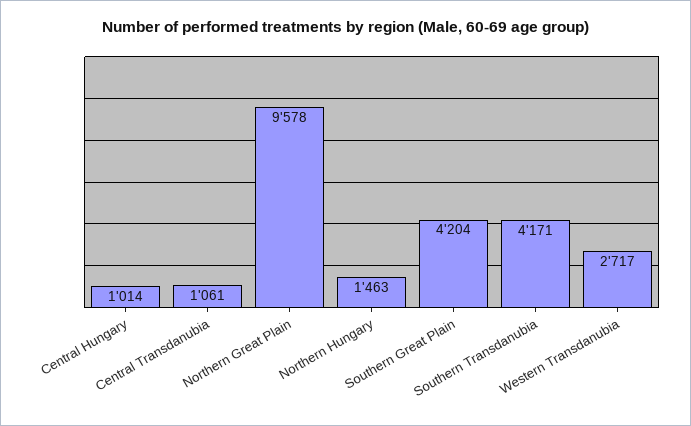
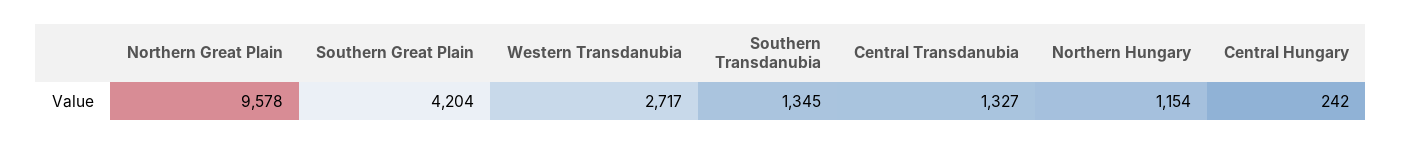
  {
-   "Central Hungary": 1014,
+   "Central Hungary": 242,
-   "Central Transdanubia": 1061,
+   "Central Transdanubia": 1327,
    "Northern Great Plain": 9578,
-   "Northern Hungary": 1463,
+   "Northern Hungary": 1154,
    "Southern Great Plain": 4204,
-   "Southern Transdanubia": 4171,
+   "Southern Transdanubia": 1345,
    "Western Transdanubia": 2717
  }

